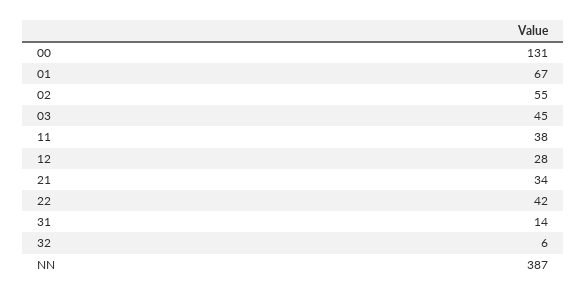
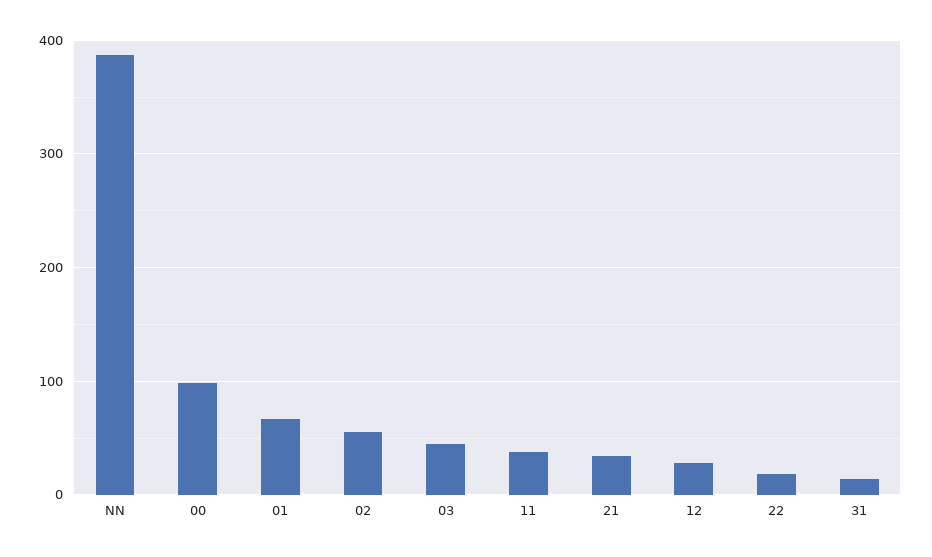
  {
-   "00": 131,
+   "00": 100,
    "01": 67,
    "02": 55,
    "03": 45,
    "11": 38,
    "12": 28,
    "21": 34,
-   "22": 42,
+   "22": 20,
    "31": 14,
-   "32": 6,
    "NN": 387
  }

